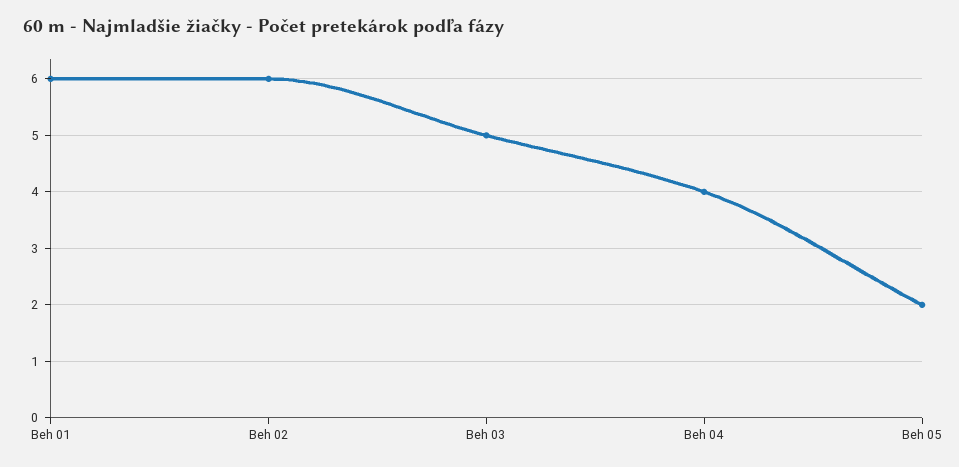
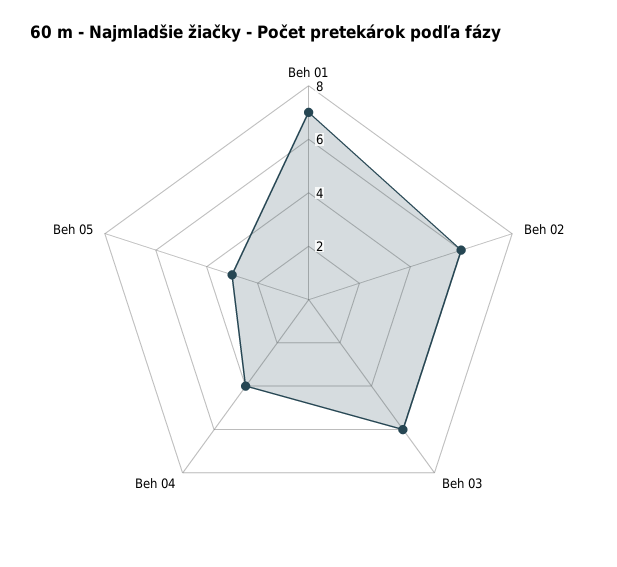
  {
-   "Beh 01": 6,
+   "Beh 01": 7,
    "Beh 02": 6,
-   "Beh 03": 5,
+   "Beh 03": 6,
    "Beh 04": 4,
-   "Beh 05": 2
+   "Beh 05": 3
  }

